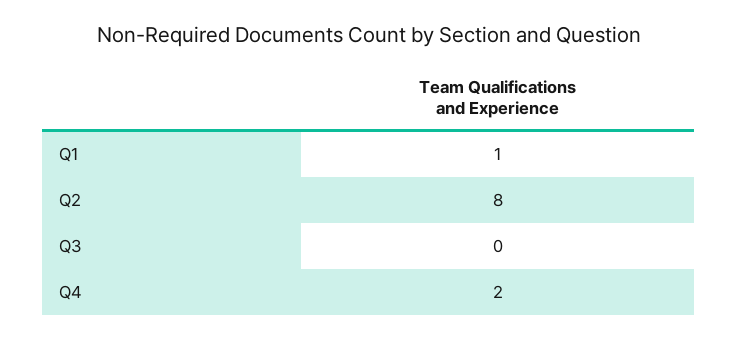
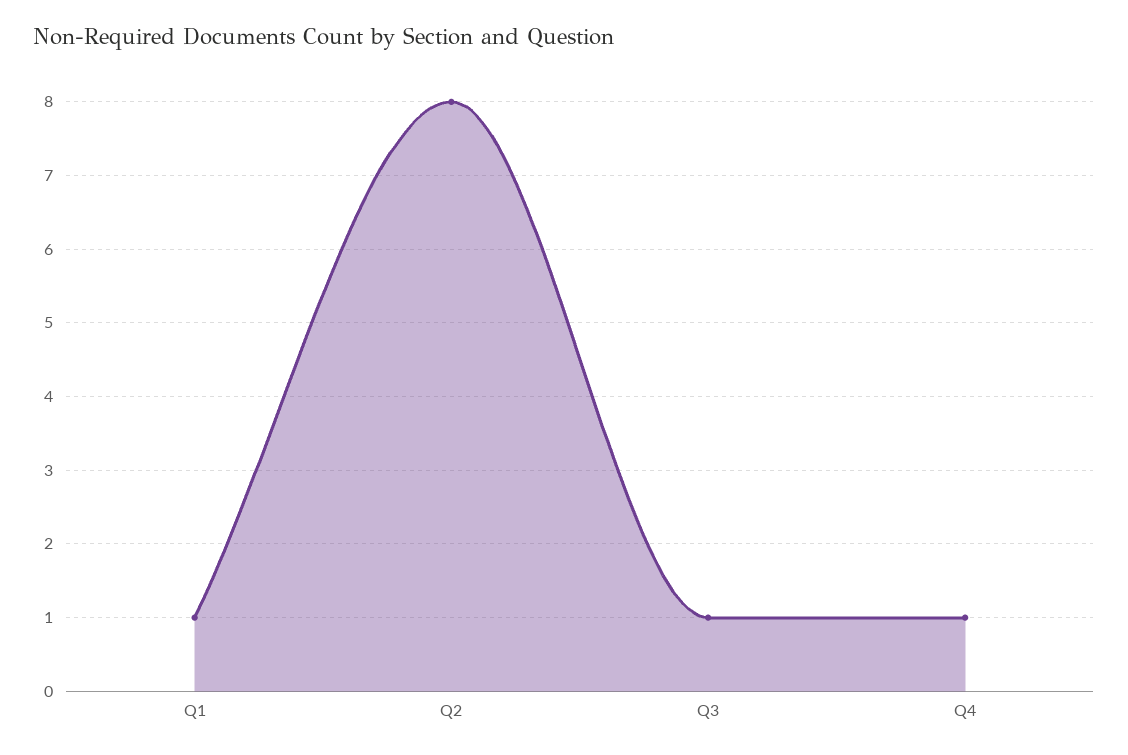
  {
    "Q1": 1,
    "Q2": 8,
-   "Q3": 0,
+   "Q3": 1,
-   "Q4": 2
+   "Q4": 1
  }

